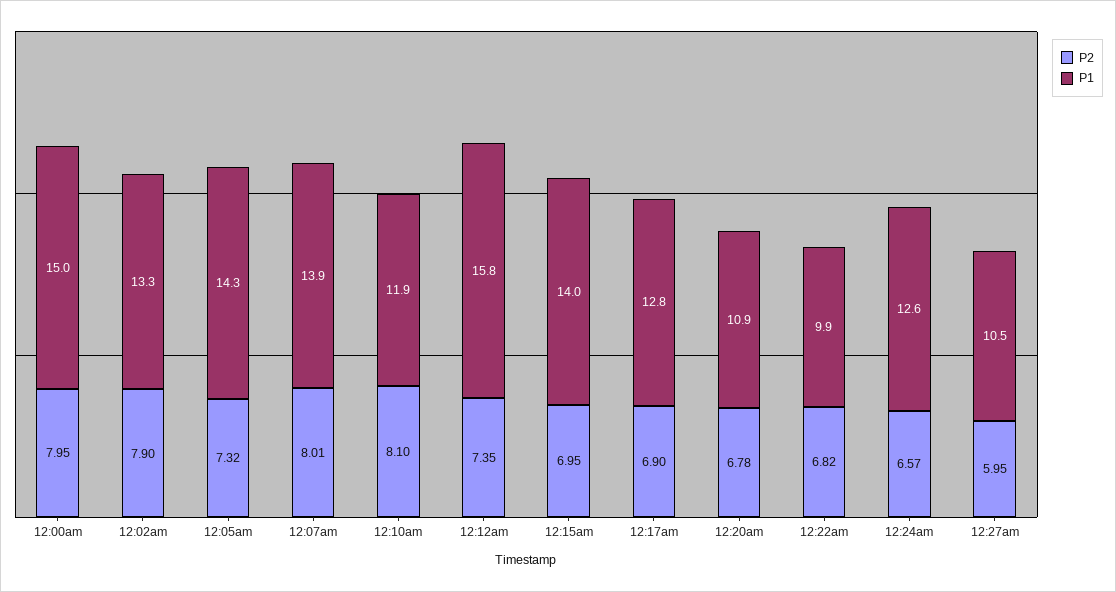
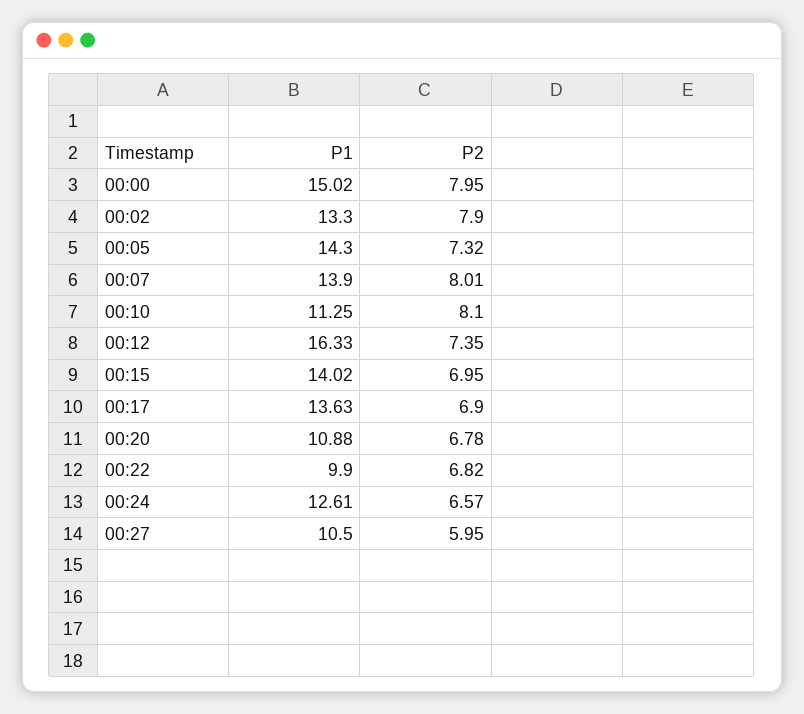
  {
    "P2": {
      "12:00am": 7.95,
      "12:02am": 7.9,
      "12:05am": 7.32,
      "12:07am": 8.01,
      "12:10am": 8.1,
      "12:12am": 7.35,
      "12:15am": 6.95,
      "12:17am": 6.9,
      "12:20am": 6.78,
      "12:22am": 6.82,
      "12:24am": 6.57,
      "12:27am": 5.95
    },
    "P1": {
      "12:00am": 15.02,
      "12:02am": 13.3,
      "12:05am": 14.3,
      "12:07am": 13.9,
-     "12:10am": 11.9,
+     "12:10am": 11.25,
-     "12:12am": 15.8,
+     "12:12am": 16.33,
      "12:15am": 14.02,
-     "12:17am": 12.8,
+     "12:17am": 13.63,
      "12:20am": 10.88,
      "12:22am": 9.9,
      "12:24am": 12.61,
      "12:27am": 10.5
    }
  }

